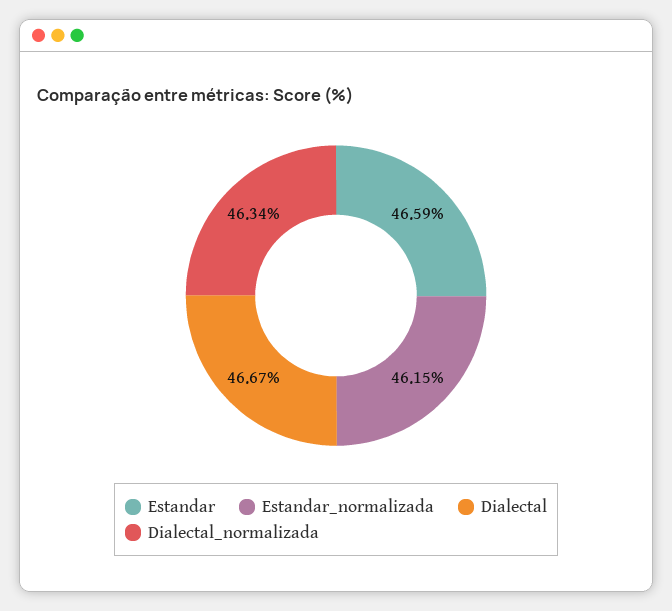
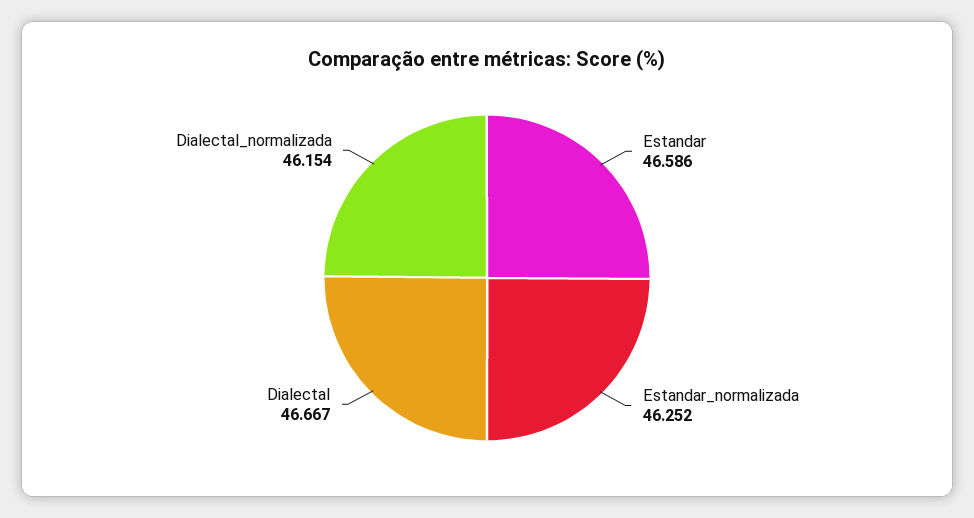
  {
    "Estandar": 46.586,
-   "Estandar_normalizada": 46.15,
+   "Estandar_normalizada": 46.252,
    "Dialectal": 46.667,
-   "Dialectal_normalizada": 46.34
+   "Dialectal_normalizada": 46.154
  }

